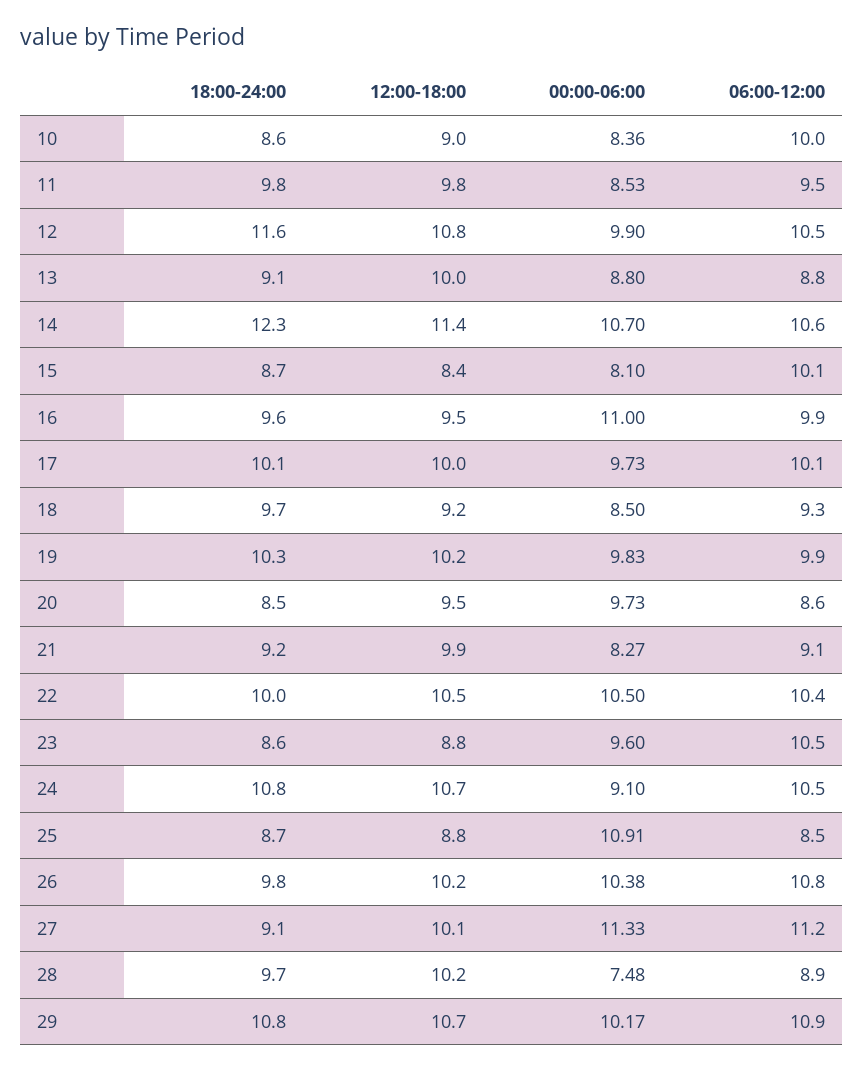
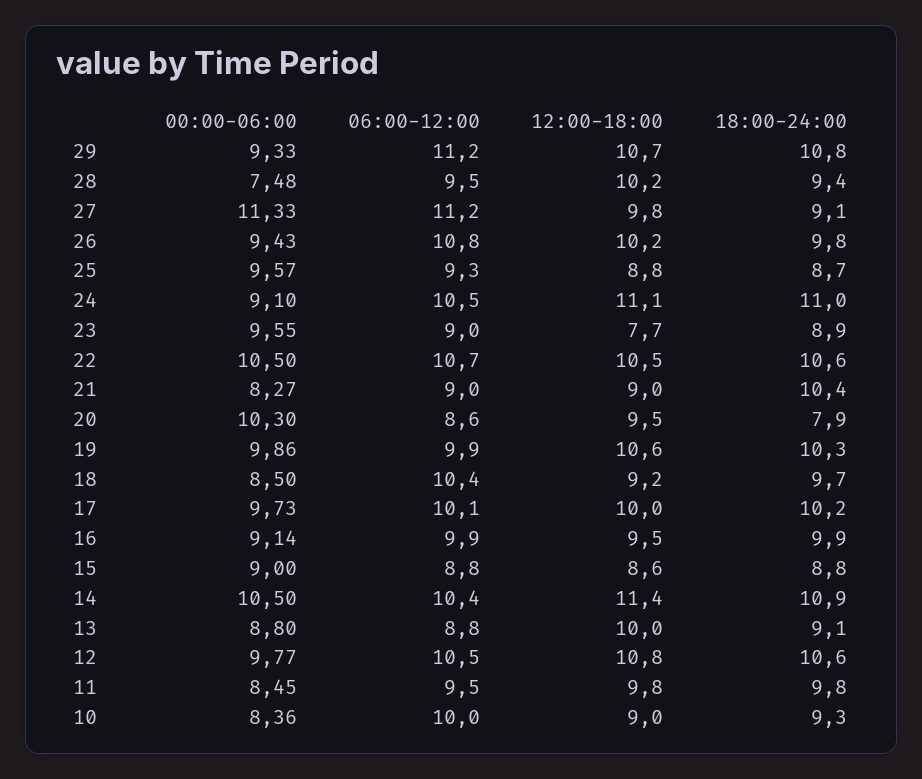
  {
    "18:00-24:00": {
-     "10": 8.6,
+     "10": 9.3,
      "11": 9.8,
-     "12": 11.6,
+     "12": 10.6,
      "13": 9.1,
-     "14": 12.3,
+     "14": 10.9,
-     "15": 8.7,
+     "15": 8.8,
-     "16": 9.6,
+     "16": 9.9,
-     "17": 10.1,
+     "17": 10.2,
      "18": 9.7,
      "19": 10.3,
-     "20": 8.5,
+     "20": 7.9,
-     "21": 9.2,
+     "21": 10.4,
-     "22": 10,
+     "22": 10.6,
-     "23": 8.6,
+     "23": 8.9,
-     "24": 10.8,
+     "24": 11,
      "25": 8.7,
      "26": 9.8,
      "27": 9.1,
-     "28": 9.7,
+     "28": 9.4,
      "29": 10.8
    },
    "12:00-18:00": {
      "10": 9,
      "11": 9.8,
      "12": 10.8,
      "13": 10,
      "14": 11.4,
-     "15": 8.4,
+     "15": 8.6,
      "16": 9.5,
      "17": 10,
      "18": 9.2,
-     "19": 10.2,
+     "19": 10.6,
      "20": 9.5,
-     "21": 9.9,
+     "21": 9,
      "22": 10.5,
-     "23": 8.8,
+     "23": 7.7,
-     "24": 10.7,
+     "24": 11.1,
      "25": 8.8,
      "26": 10.2,
-     "27": 10.1,
+     "27": 9.8,
      "28": 10.2,
      "29": 10.7
    },
    "00:00-06:00": {
      "10": 8.36,
-     "11": 8.53,
+     "11": 8.45,
-     "12": 9.9,
+     "12": 9.77,
      "13": 8.8,
-     "14": 10.7,
+     "14": 10.5,
-     "15": 8.1,
+     "15": 9,
-     "16": 11,
+     "16": 9.14,
      "17": 9.73,
      "18": 8.5,
-     "19": 9.83,
+     "19": 9.86,
-     "20": 9.73,
+     "20": 10.3,
      "21": 8.27,
      "22": 10.5,
-     "23": 9.6,
+     "23": 9.55,
      "24": 9.1,
-     "25": 10.91,
+     "25": 9.57,
-     "26": 10.38,
+     "26": 9.43,
      "27": 11.33,
      "28": 7.48,
-     "29": 10.17
+     "29": 9.33
    },
    "06:00-12:00": {
      "10": 10,
      "11": 9.5,
      "12": 10.5,
      "13": 8.8,
-     "14": 10.6,
+     "14": 10.4,
-     "15": 10.1,
+     "15": 8.8,
      "16": 9.9,
      "17": 10.1,
-     "18": 9.3,
+     "18": 10.4,
      "19": 9.9,
      "20": 8.6,
-     "21": 9.1,
+     "21": 9,
-     "22": 10.4,
+     "22": 10.7,
-     "23": 10.5,
+     "23": 9,
      "24": 10.5,
-     "25": 8.5,
+     "25": 9.3,
      "26": 10.8,
      "27": 11.2,
-     "28": 8.9,
+     "28": 9.5,
-     "29": 10.9
+     "29": 11.2
    }
  }

